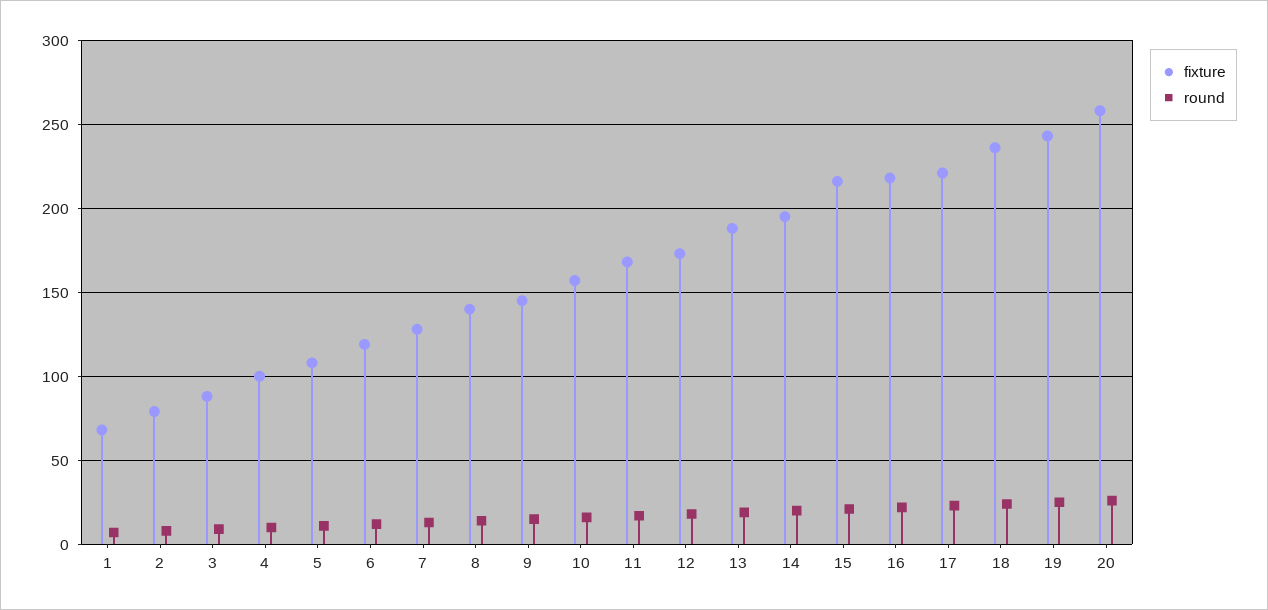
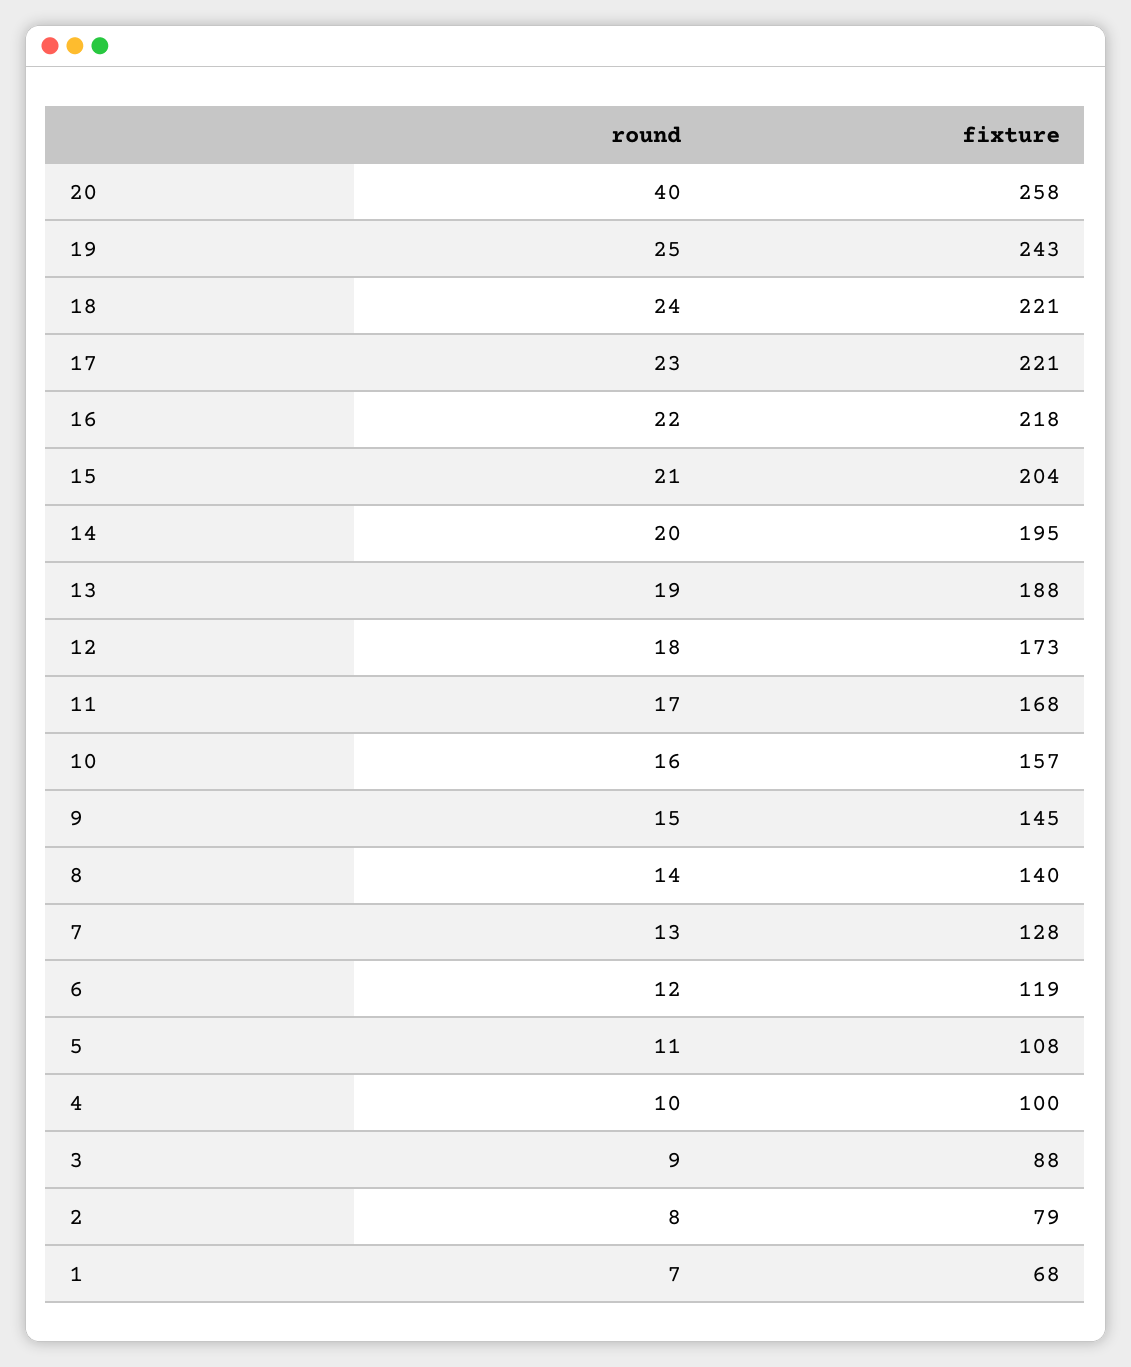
  {
    "fixture": {
      "1": 68,
      "2": 79,
      "3": 88,
      "4": 100,
      "5": 108,
      "6": 119,
      "7": 128,
      "8": 140,
      "9": 145,
      "10": 157,
      "11": 168,
      "12": 173,
      "13": 188,
      "14": 195,
-     "15": 215,
+     "15": 204,
      "16": 218,
      "17": 221,
-     "18": 235,
+     "18": 221,
      "19": 243,
      "20": 258
    },
    "round": {
      "1": 7,
      "2": 8,
      "3": 9,
      "4": 10,
      "5": 11,
      "6": 12,
      "7": 13,
      "8": 14,
      "9": 15,
      "10": 16,
      "11": 17,
      "12": 18,
      "13": 19,
      "14": 20,
      "15": 21,
      "16": 22,
      "17": 23,
      "18": 24,
      "19": 25,
-     "20": 25
+     "20": 40
    }
  }

